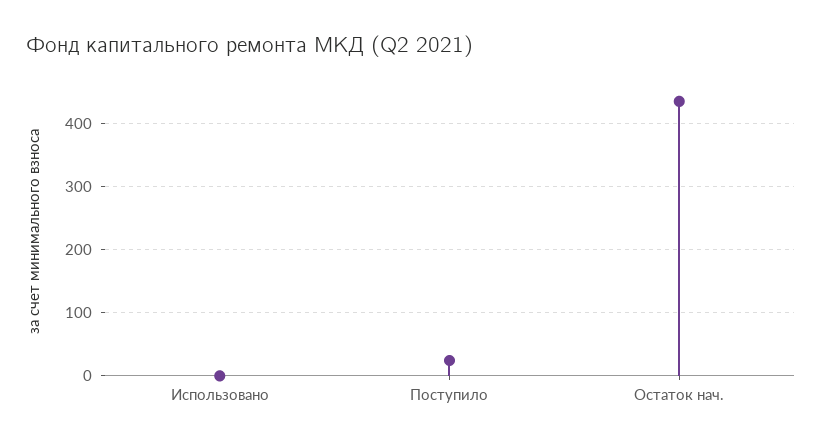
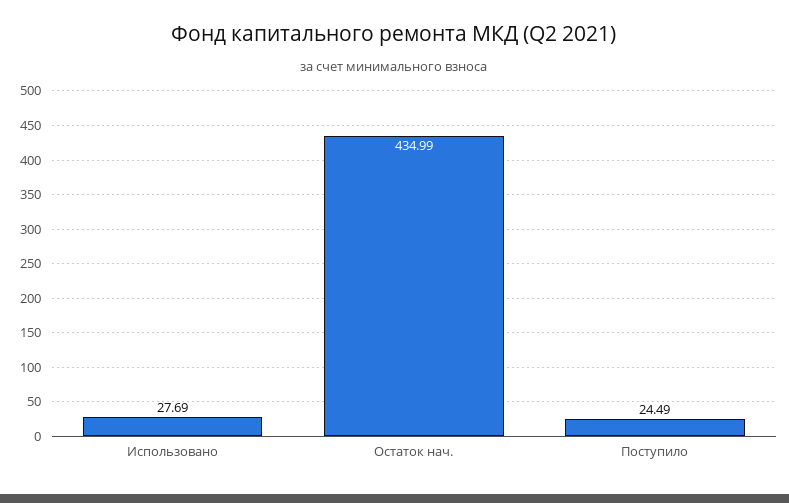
  {
-   "Использовано": 0,
+   "Использовано": 27.69,
    "Поступило": 24.49,
    "Остаток нач.": 434.99
  }

